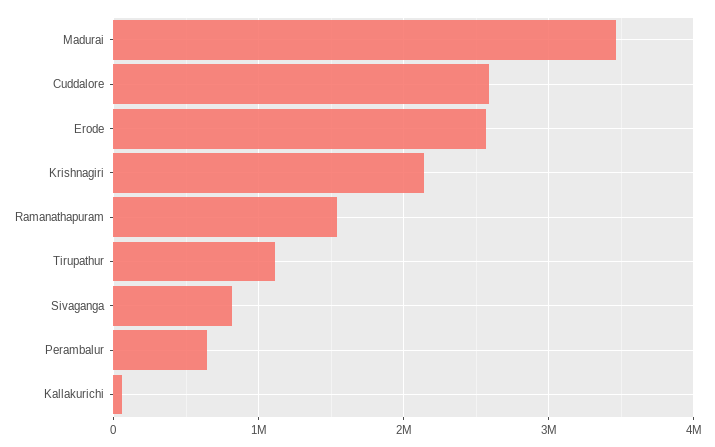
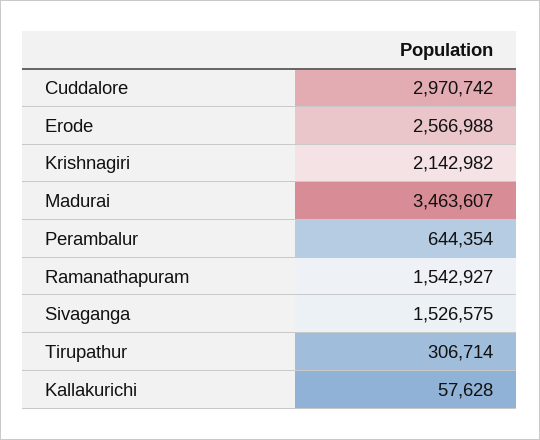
  {
    "Madurai": 3463607,
-   "Cuddalore": 2600000,
+   "Cuddalore": 2970742,
    "Erode": 2566988,
    "Krishnagiri": 2142982,
    "Ramanathapuram": 1542927,
-   "Tirupathur": 1100000,
+   "Tirupathur": 306714,
-   "Sivaganga": 800000,
+   "Sivaganga": 1526575,
    "Perambalur": 644354,
    "Kallakurichi": 57628
  }

